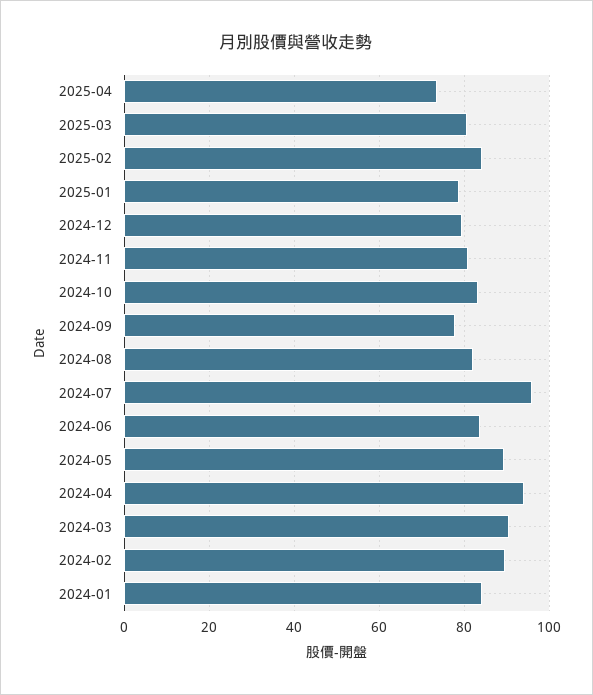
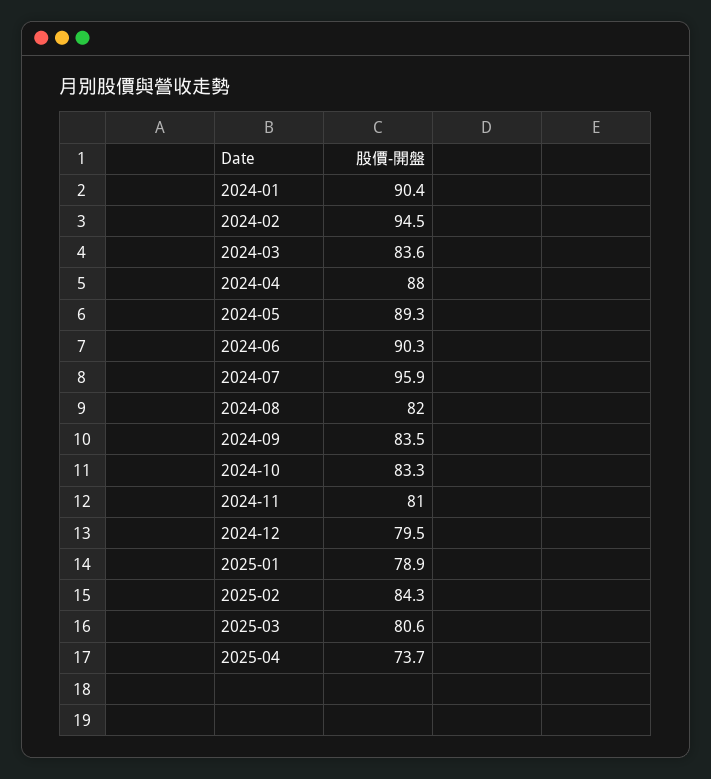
  {
    "2025-04": 73.7,
    "2025-03": 80.6,
    "2025-02": 84.3,
    "2025-01": 78.9,
    "2024-12": 79.5,
    "2024-11": 81,
    "2024-10": 83.3,
-   "2024-09": 78,
+   "2024-09": 83.5,
    "2024-08": 82,
    "2024-07": 95.9,
-   "2024-06": 84,
+   "2024-06": 90.3,
    "2024-05": 89.3,
-   "2024-04": 94,
+   "2024-04": 88,
-   "2024-03": 90,
+   "2024-03": 83.6,
-   "2024-02": 90,
+   "2024-02": 94.5,
-   "2024-01": 84
+   "2024-01": 90.4
  }

